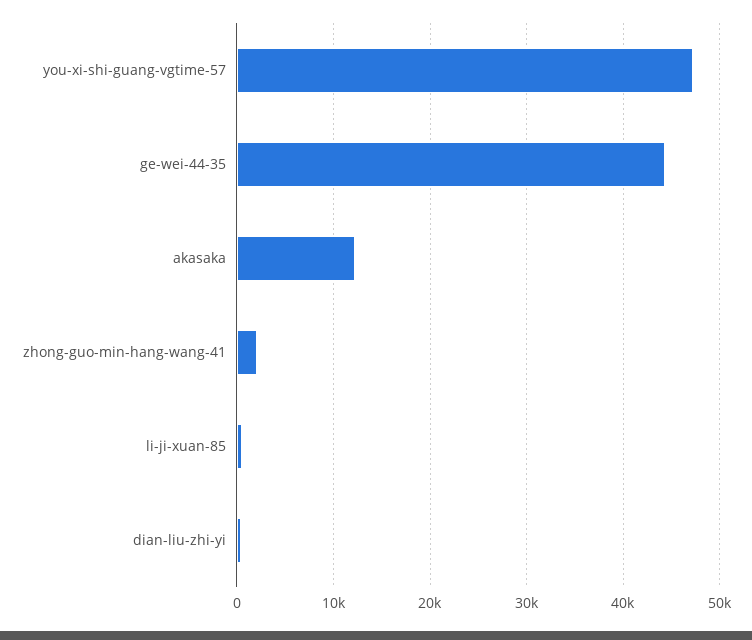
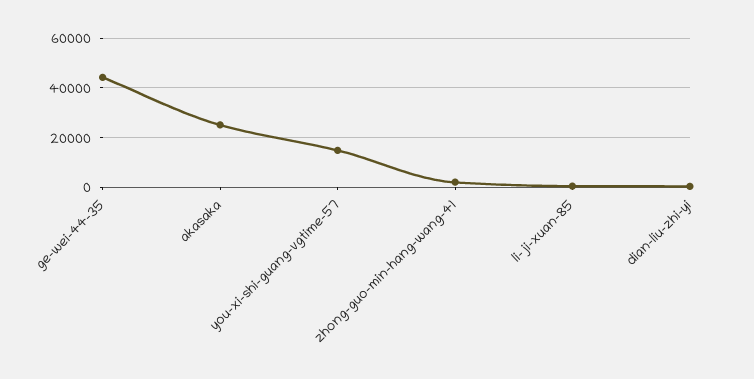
  {
-   "you-xi-shi-guang-vgtime-57": 47000,
+   "you-xi-shi-guang-vgtime-57": 15000,
    "ge-wei-44-35": 44000,
-   "akasaka": 12000,
+   "akasaka": 25000,
    "zhong-guo-min-hang-wang-41": 2000,
    "li-ji-xuan-85": 0,
    "dian-liu-zhi-yi": 0
  }

